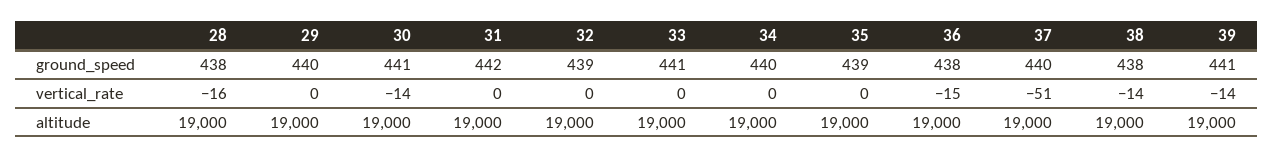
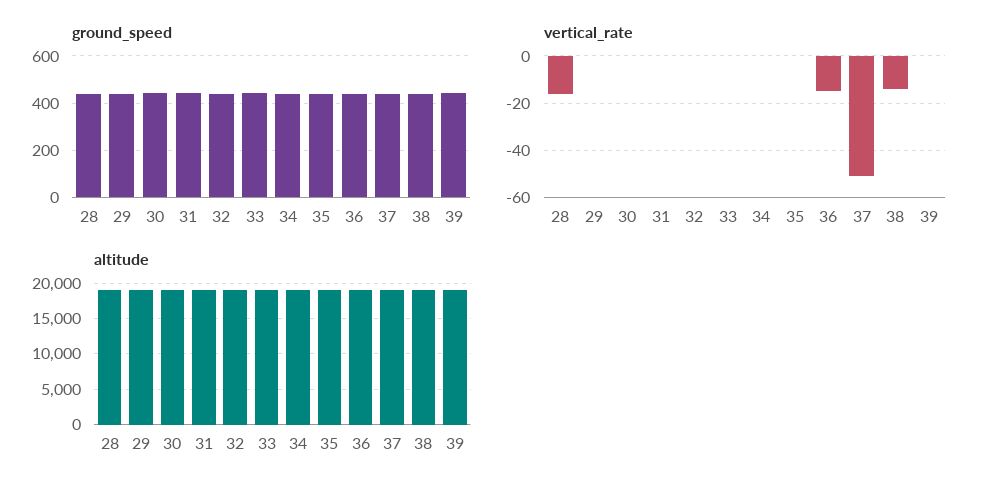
  {
    "ground_speed": {
      "28": 438,
      "29": 440,
      "30": 441,
      "31": 442,
      "32": 439,
      "33": 441,
      "34": 440,
      "35": 439,
      "36": 438,
      "37": 440,
      "38": 438,
      "39": 441
    },
    "vertical_rate": {
      "28": -16,
      "29": 0,
-     "30": -14,
+     "30": 0,
      "31": 0,
      "32": 0,
      "33": 0,
      "34": 0,
      "35": 0,
      "36": -15,
      "37": -51,
      "38": -14,
-     "39": -14
+     "39": 0
    },
    "altitude": {
      "28": 19000,
      "29": 19000,
      "30": 19000,
      "31": 19000,
      "32": 19000,
      "33": 19000,
      "34": 19000,
      "35": 19000,
      "36": 19000,
      "37": 19000,
      "38": 19000,
      "39": 19000
    }
  }

